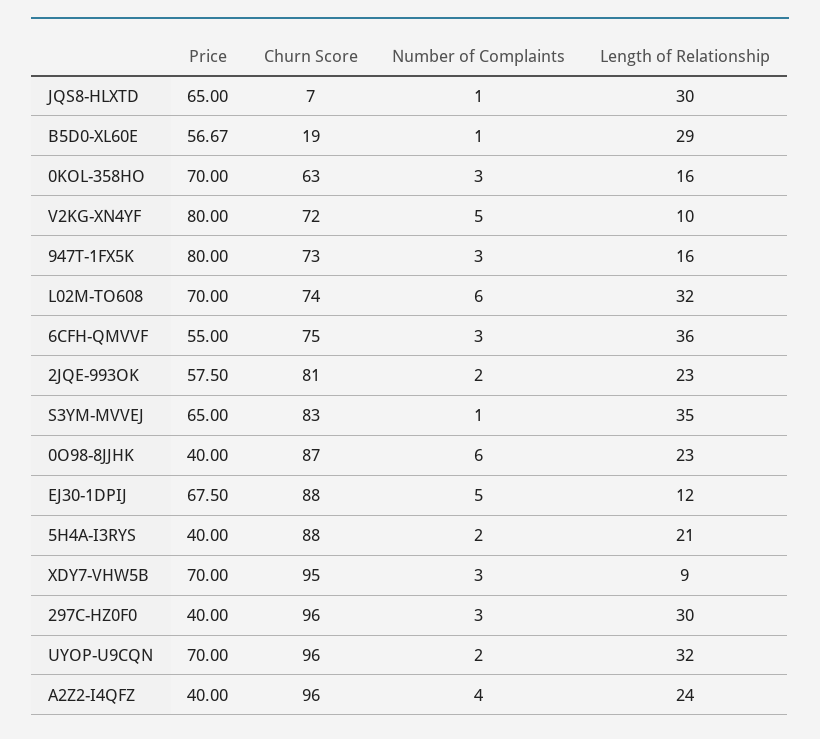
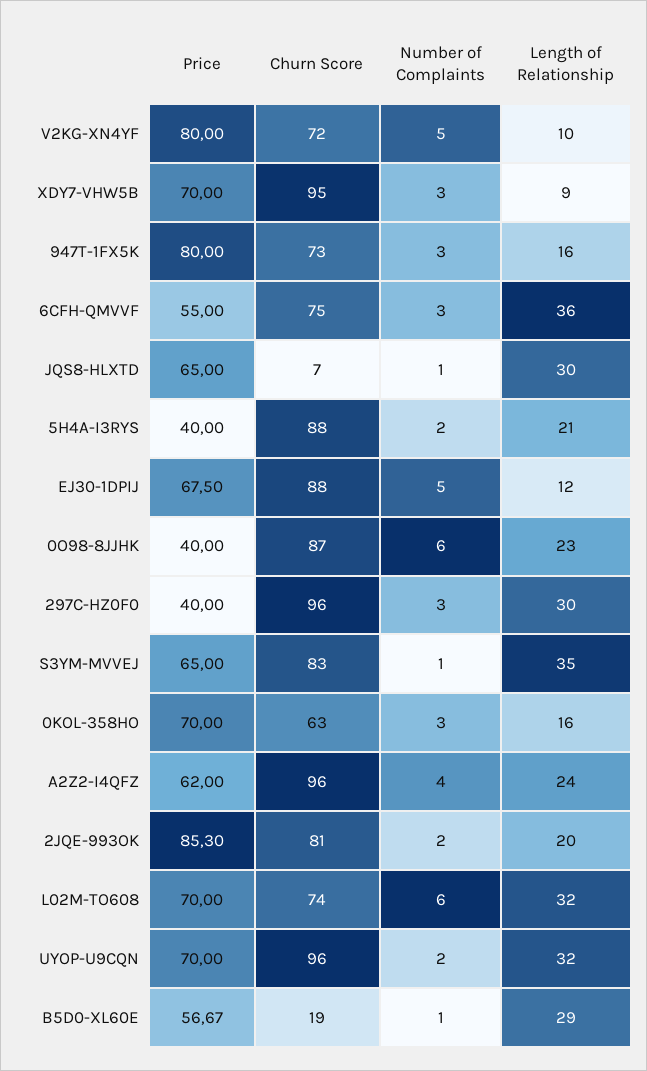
  {
    "Price": {
      "JQS8-HLXTD": 65,
      "B5D0-XL60E": 56.67,
      "0KOL-358HO": 70,
      "V2KG-XN4YF": 80,
      "947T-1FX5K": 80,
      "L02M-TO608": 70,
      "6CFH-QMVVF": 55,
-     "2JQE-993OK": 57.5,
+     "2JQE-993OK": 85.3,
      "S3YM-MVVEJ": 65,
      "0O98-8JJHK": 40,
      "EJ30-1DPIJ": 67.5,
      "5H4A-I3RYS": 40,
      "XDY7-VHW5B": 70,
      "297C-HZ0F0": 40,
      "UYOP-U9CQN": 70,
-     "A2Z2-I4QFZ": 40
+     "A2Z2-I4QFZ": 62
    },
    "Churn Score": {
      "JQS8-HLXTD": 7,
      "B5D0-XL60E": 19,
      "0KOL-358HO": 63,
      "V2KG-XN4YF": 72,
      "947T-1FX5K": 73,
      "L02M-TO608": 74,
      "6CFH-QMVVF": 75,
      "2JQE-993OK": 81,
      "S3YM-MVVEJ": 83,
      "0O98-8JJHK": 87,
      "EJ30-1DPIJ": 88,
      "5H4A-I3RYS": 88,
      "XDY7-VHW5B": 95,
      "297C-HZ0F0": 96,
      "UYOP-U9CQN": 96,
      "A2Z2-I4QFZ": 96
    },
    "Number of Complaints": {
      "JQS8-HLXTD": 1,
      "B5D0-XL60E": 1,
      "0KOL-358HO": 3,
      "V2KG-XN4YF": 5,
      "947T-1FX5K": 3,
      "L02M-TO608": 6,
      "6CFH-QMVVF": 3,
      "2JQE-993OK": 2,
      "S3YM-MVVEJ": 1,
      "0O98-8JJHK": 6,
      "EJ30-1DPIJ": 5,
      "5H4A-I3RYS": 2,
      "XDY7-VHW5B": 3,
      "297C-HZ0F0": 3,
      "UYOP-U9CQN": 2,
      "A2Z2-I4QFZ": 4
    },
    "Length of Relationship": {
      "JQS8-HLXTD": 30,
      "B5D0-XL60E": 29,
      "0KOL-358HO": 16,
      "V2KG-XN4YF": 10,
      "947T-1FX5K": 16,
      "L02M-TO608": 32,
      "6CFH-QMVVF": 36,
-     "2JQE-993OK": 23,
+     "2JQE-993OK": 20,
      "S3YM-MVVEJ": 35,
      "0O98-8JJHK": 23,
      "EJ30-1DPIJ": 12,
      "5H4A-I3RYS": 21,
      "XDY7-VHW5B": 9,
      "297C-HZ0F0": 30,
      "UYOP-U9CQN": 32,
      "A2Z2-I4QFZ": 24
    }
  }

